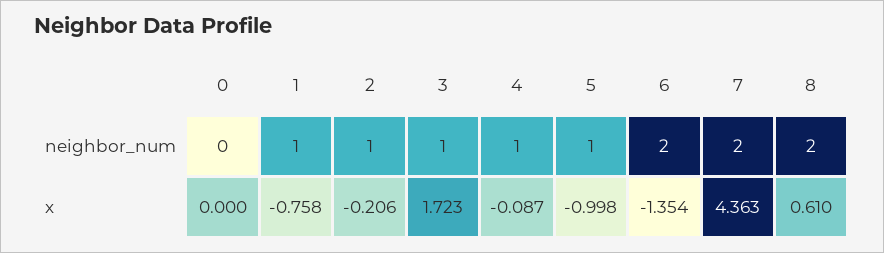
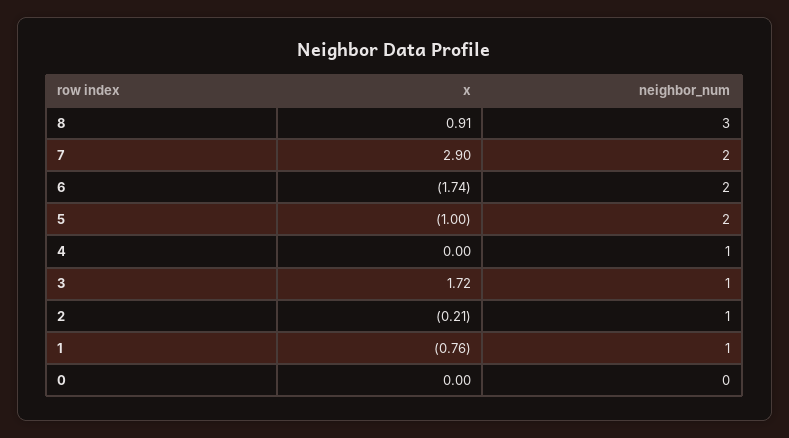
  {
    "0": {
      "neighbor_num": 0,
      "x": 0
    },
    "1": {
      "neighbor_num": 1,
      "x": -0.758
    },
    "2": {
      "neighbor_num": 1,
      "x": -0.206
    },
    "3": {
      "neighbor_num": 1,
      "x": 1.723
    },
    "4": {
      "neighbor_num": 1,
-     "x": -0.087
+     "x": 0
    },
    "5": {
-     "neighbor_num": 1,
+     "neighbor_num": 2,
      "x": -0.998
    },
    "6": {
      "neighbor_num": 2,
-     "x": -1.354
+     "x": -1.74
    },
    "7": {
      "neighbor_num": 2,
-     "x": 4.363
+     "x": 2.9
    },
    "8": {
-     "neighbor_num": 2,
+     "neighbor_num": 3,
-     "x": 0.61
+     "x": 0.91
    }
  }

